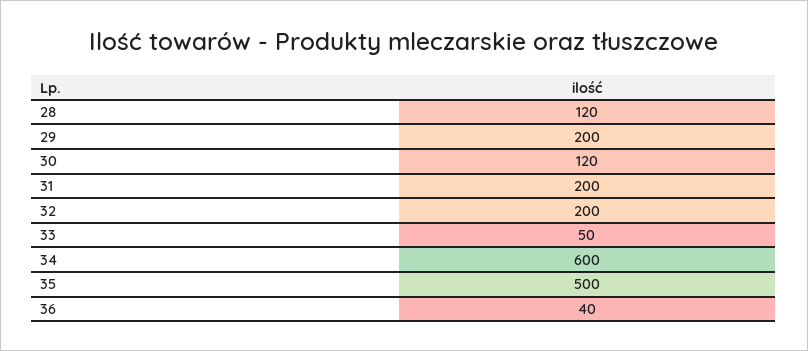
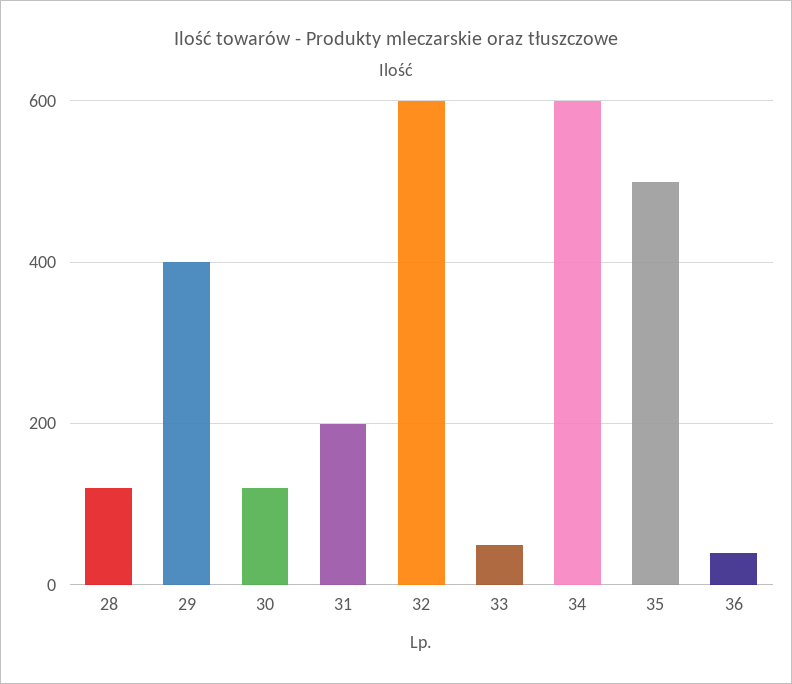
  {
    "28": 120,
-   "29": 200,
+   "29": 400,
    "30": 120,
    "31": 200,
-   "32": 200,
+   "32": 600,
    "33": 50,
    "34": 600,
    "35": 500,
    "36": 40
  }

